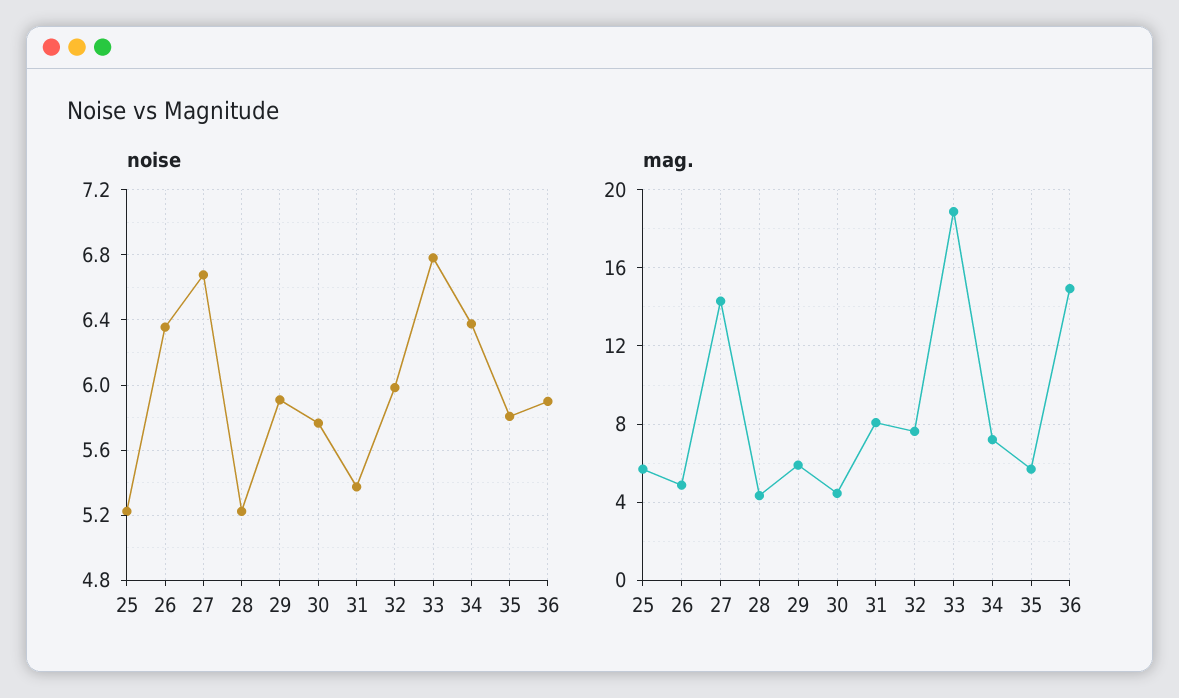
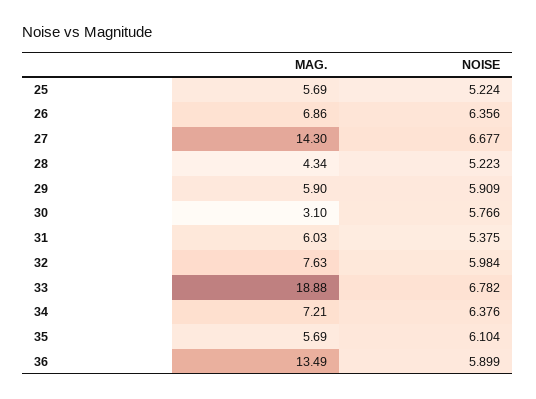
  {
    "noise": {
      "25": 5.224,
      "26": 6.356,
      "27": 6.677,
      "28": 5.223,
      "29": 5.909,
      "30": 5.766,
      "31": 5.375,
      "32": 5.984,
      "33": 6.782,
      "34": 6.376,
-     "35": 5.8,
+     "35": 6.104,
      "36": 5.899
    },
    "mag.": {
      "25": 5.69,
-     "26": 5,
+     "26": 6.86,
      "27": 14.3,
      "28": 4.34,
      "29": 5.9,
-     "30": 4.5,
+     "30": 3.1,
-     "31": 8,
+     "31": 6.03,
      "32": 7.63,
      "33": 18.88,
      "34": 7.21,
      "35": 5.69,
-     "36": 15
+     "36": 13.49
    }
  }

